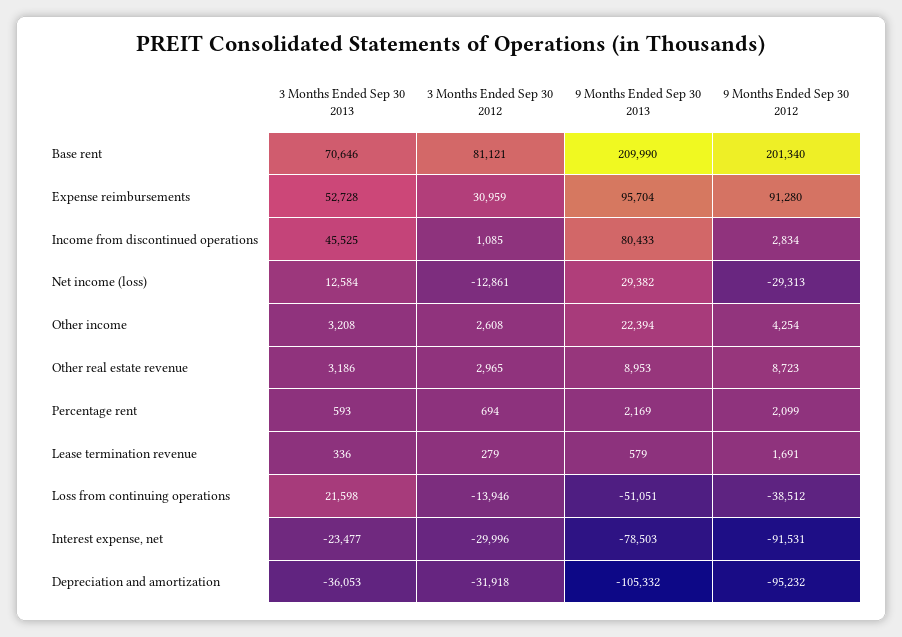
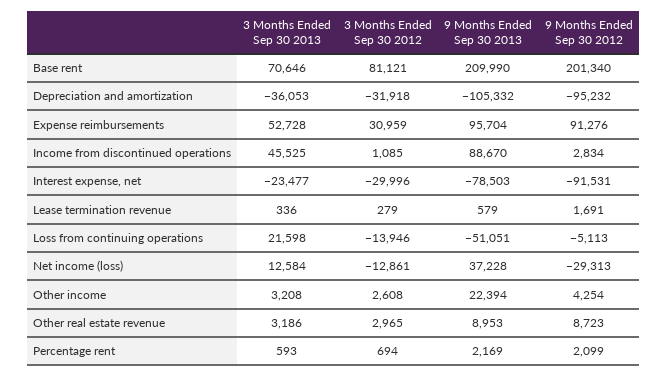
  {
    "3 Months Ended Sep 30 2013": {
      "Base rent": 70646,
      "Expense reimbursements": 52728,
      "Income from discontinued operations": 45525,
      "Net income (loss)": 12584,
      "Other income": 3208,
      "Other real estate revenue": 3186,
      "Percentage rent": 593,
      "Lease termination revenue": 336,
      "Loss from continuing operations": 21598,
      "Interest expense, net": -23477,
      "Depreciation and amortization": -36053
    },
    "3 Months Ended Sep 30 2012": {
      "Base rent": 81121,
      "Expense reimbursements": 30959,
      "Income from discontinued operations": 1085,
      "Net income (loss)": -12861,
      "Other income": 2608,
      "Other real estate revenue": 2965,
      "Percentage rent": 694,
      "Lease termination revenue": 279,
      "Loss from continuing operations": -13946,
      "Interest expense, net": -29996,
      "Depreciation and amortization": -31918
    },
    "9 Months Ended Sep 30 2013": {
      "Base rent": 209990,
      "Expense reimbursements": 95704,
-     "Income from discontinued operations": 80433,
+     "Income from discontinued operations": 88670,
-     "Net income (loss)": 29382,
+     "Net income (loss)": 37228,
      "Other income": 22394,
      "Other real estate revenue": 8953,
      "Percentage rent": 2169,
      "Lease termination revenue": 579,
      "Loss from continuing operations": -51051,
      "Interest expense, net": -78503,
      "Depreciation and amortization": -105332
    },
    "9 Months Ended Sep 30 2012": {
      "Base rent": 201340,
-     "Expense reimbursements": 91280,
+     "Expense reimbursements": 91276,
      "Income from discontinued operations": 2834,
      "Net income (loss)": -29313,
      "Other income": 4254,
      "Other real estate revenue": 8723,
      "Percentage rent": 2099,
      "Lease termination revenue": 1691,
-     "Loss from continuing operations": -38512,
+     "Loss from continuing operations": -5113,
      "Interest expense, net": -91531,
      "Depreciation and amortization": -95232
    }
  }

